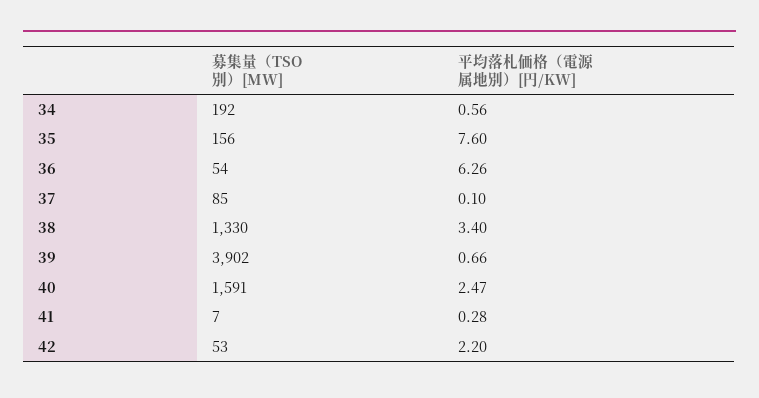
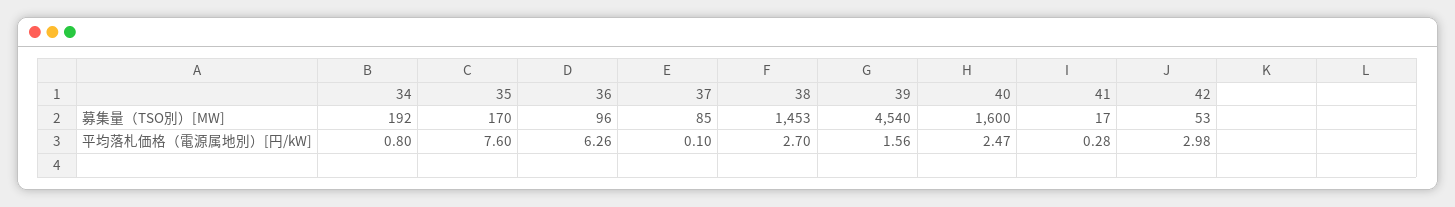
  {
    "募集量（TSO別）[MW]": {
      "34": 192,
-     "35": 156,
+     "35": 170,
-     "36": 54,
+     "36": 96,
      "37": 85,
-     "38": 1330,
+     "38": 1453,
-     "39": 3902,
+     "39": 4540,
-     "40": 1591,
+     "40": 1600,
-     "41": 7,
+     "41": 17,
      "42": 53
    },
    "平均落札価格（電源属地別）[円/KW]": {
-     "34": 0.56,
+     "34": 0.8,
      "35": 7.6,
      "36": 6.26,
      "37": 0.1,
-     "38": 3.4,
+     "38": 2.7,
-     "39": 0.66,
+     "39": 1.56,
      "40": 2.47,
      "41": 0.28,
-     "42": 2.2
+     "42": 2.98
    }
  }

